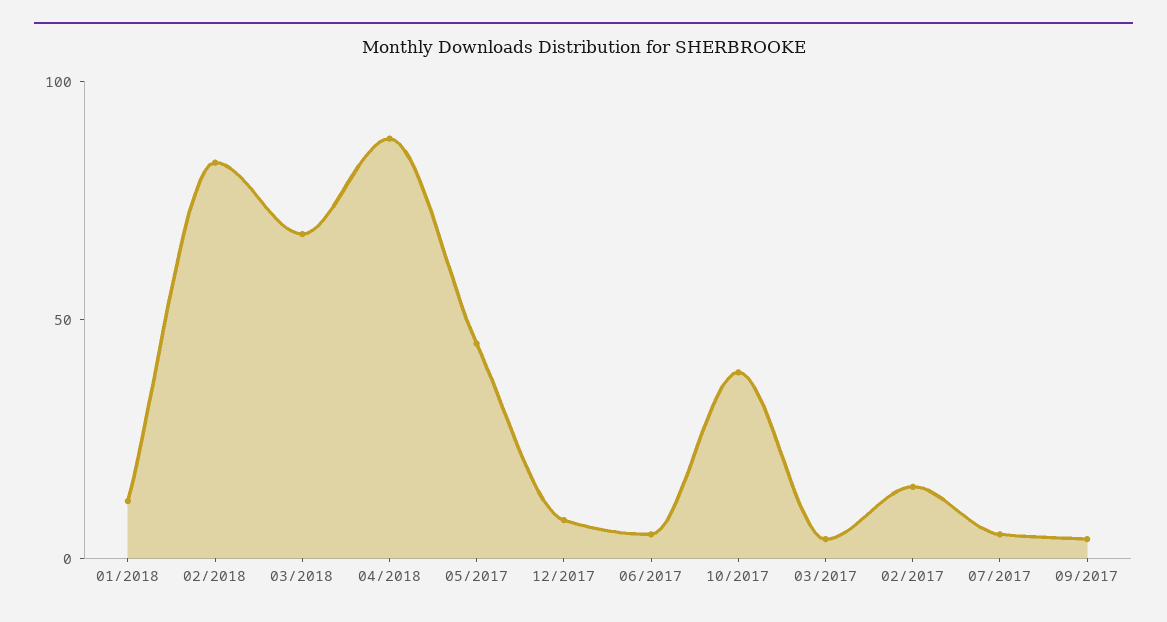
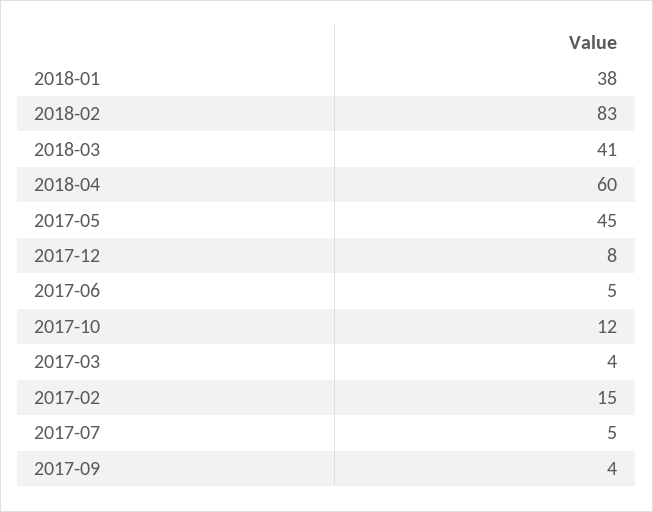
  {
-   "01/2018": 10,
+   "01/2018": 38,
    "02/2018": 83,
-   "03/2018": 70,
+   "03/2018": 41,
-   "04/2018": 90,
+   "04/2018": 60,
    "05/2017": 45,
    "12/2017": 8,
    "06/2017": 5,
-   "10/2017": 40,
+   "10/2017": 12,
    "03/2017": 4,
    "02/2017": 15,
    "07/2017": 5,
    "09/2017": 4
  }

